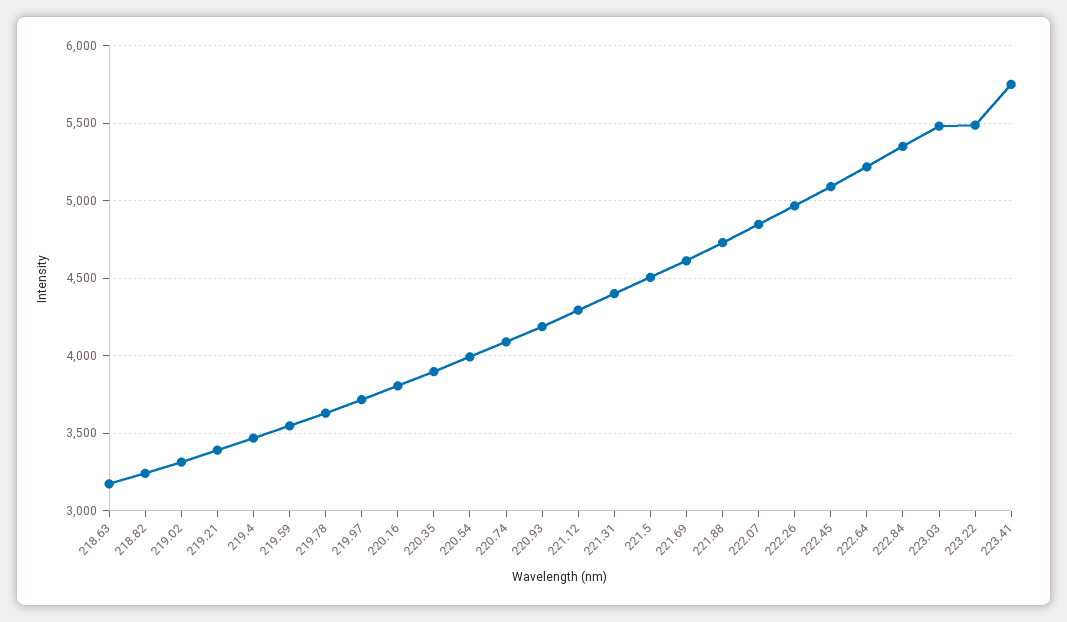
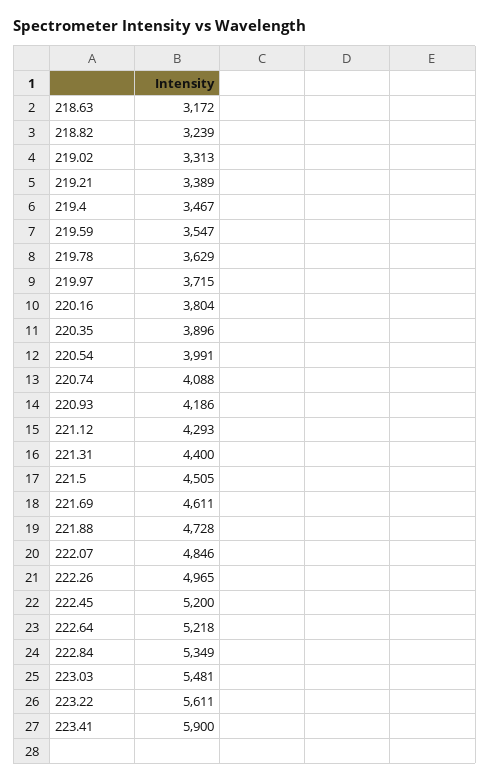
  {
    "218.63": 3172,
    "218.82": 3239,
    "219.02": 3313,
    "219.21": 3389,
    "219.4": 3467,
    "219.59": 3547,
    "219.78": 3629,
    "219.97": 3715,
    "220.16": 3804,
    "220.35": 3896,
    "220.54": 3991,
    "220.74": 4088,
    "220.93": 4186,
    "221.12": 4293,
    "221.31": 4400,
    "221.5": 4505,
    "221.69": 4611,
    "221.88": 4728,
    "222.07": 4846,
    "222.26": 4965,
-   "222.45": 5100,
+   "222.45": 5200,
    "222.64": 5218,
    "222.84": 5349,
    "223.03": 5481,
-   "223.22": 5500,
+   "223.22": 5611,
-   "223.41": 5750
+   "223.41": 5900
  }

